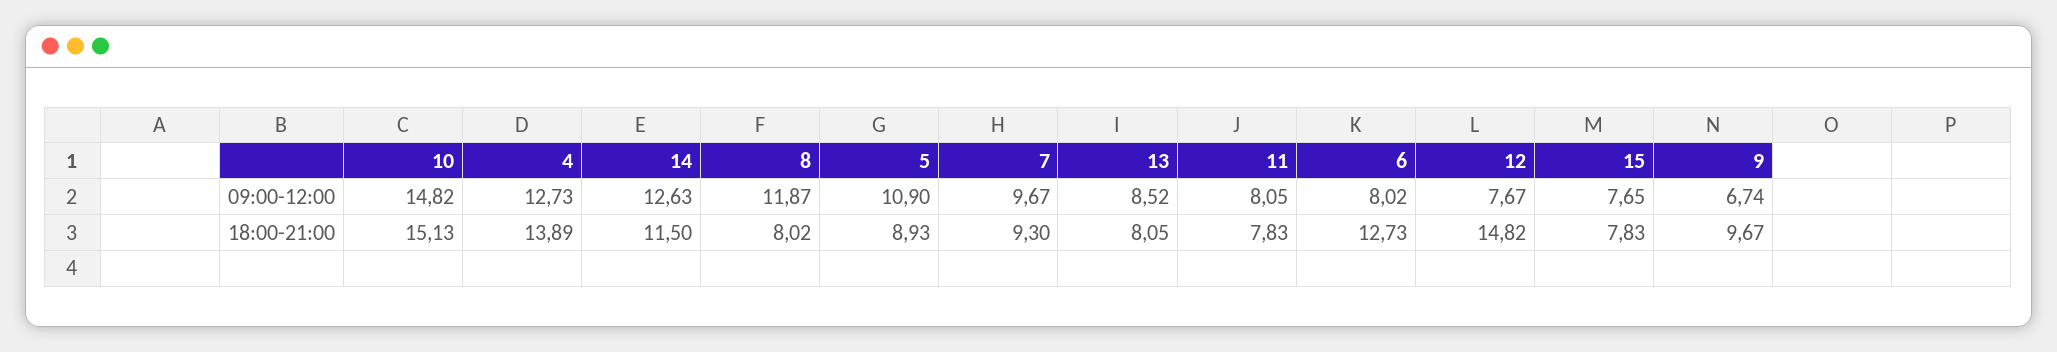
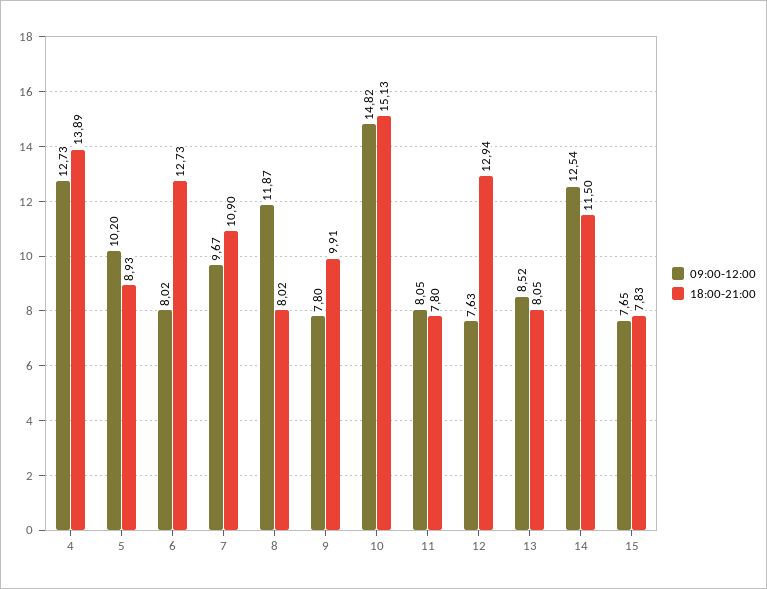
  {
    "09:00-12:00": {
      "10": 14.82,
      "4": 12.73,
-     "14": 12.63,
+     "14": 12.54,
      "8": 11.87,
-     "5": 10.9,
+     "5": 10.2,
      "7": 9.67,
      "13": 8.52,
      "11": 8.05,
      "6": 8.02,
-     "12": 7.67,
+     "12": 7.63,
      "15": 7.65,
-     "9": 6.74
+     "9": 7.8
    },
    "18:00-21:00": {
      "10": 15.13,
      "4": 13.89,
      "14": 11.5,
      "8": 8.02,
      "5": 8.93,
-     "7": 9.3,
+     "7": 10.9,
      "13": 8.05,
-     "11": 7.83,
+     "11": 7.8,
      "6": 12.73,
-     "12": 14.82,
+     "12": 12.94,
      "15": 7.83,
-     "9": 9.67
+     "9": 9.91
    }
  }

